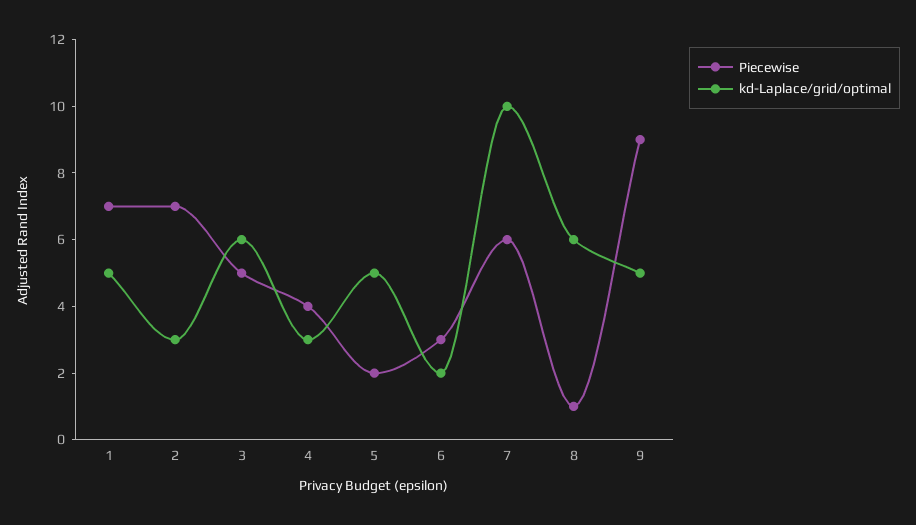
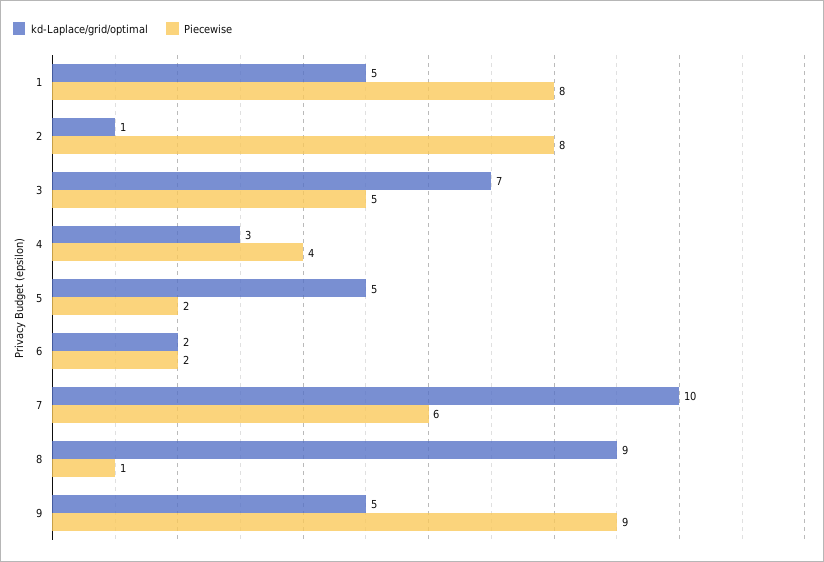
  {
    "Piecewise": {
-     "1": 7,
+     "1": 8,
-     "2": 7,
+     "2": 8,
      "3": 5,
      "4": 4,
      "5": 2,
-     "6": 3,
+     "6": 2,
      "7": 6,
      "8": 1,
      "9": 9
    },
    "kd-Laplace/grid/optimal": {
      "1": 5,
-     "2": 3,
+     "2": 1,
-     "3": 6,
+     "3": 7,
      "4": 3,
      "5": 5,
      "6": 2,
      "7": 10,
-     "8": 6,
+     "8": 9,
      "9": 5
    }
  }

